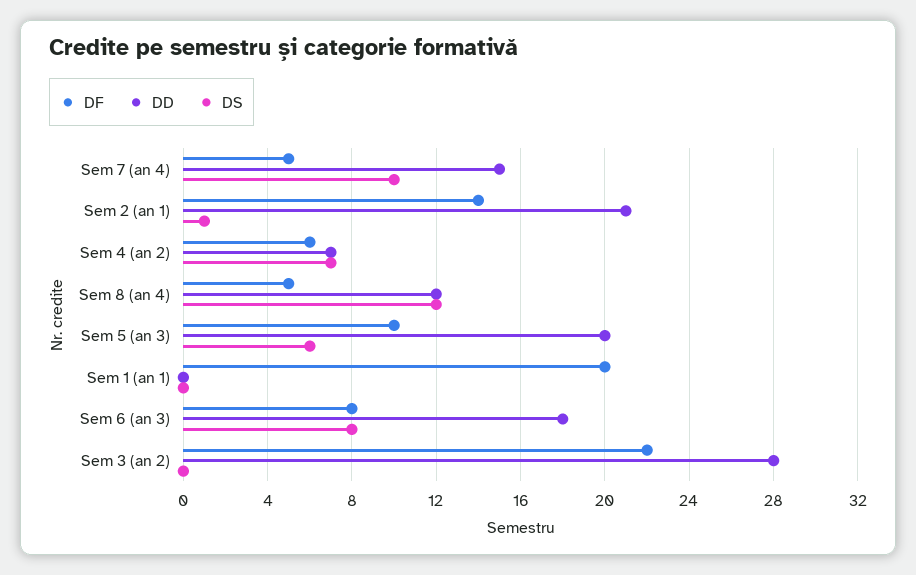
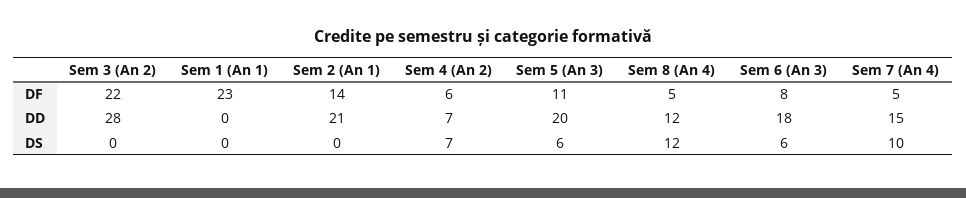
  {
    "DF": {
      "Sem 7 (an 4)": 5,
      "Sem 2 (an 1)": 14,
      "Sem 4 (an 2)": 6,
      "Sem 8 (an 4)": 5,
-     "Sem 5 (an 3)": 10,
+     "Sem 5 (an 3)": 11,
-     "Sem 1 (an 1)": 20,
+     "Sem 1 (an 1)": 23,
      "Sem 6 (an 3)": 8,
      "Sem 3 (an 2)": 22
    },
    "DD": {
      "Sem 7 (an 4)": 15,
      "Sem 2 (an 1)": 21,
      "Sem 4 (an 2)": 7,
      "Sem 8 (an 4)": 12,
      "Sem 5 (an 3)": 20,
      "Sem 1 (an 1)": 0,
      "Sem 6 (an 3)": 18,
      "Sem 3 (an 2)": 28
    },
    "DS": {
      "Sem 7 (an 4)": 10,
-     "Sem 2 (an 1)": 1,
+     "Sem 2 (an 1)": 0,
      "Sem 4 (an 2)": 7,
      "Sem 8 (an 4)": 12,
      "Sem 5 (an 3)": 6,
      "Sem 1 (an 1)": 0,
-     "Sem 6 (an 3)": 8,
+     "Sem 6 (an 3)": 6,
      "Sem 3 (an 2)": 0
    }
  }

